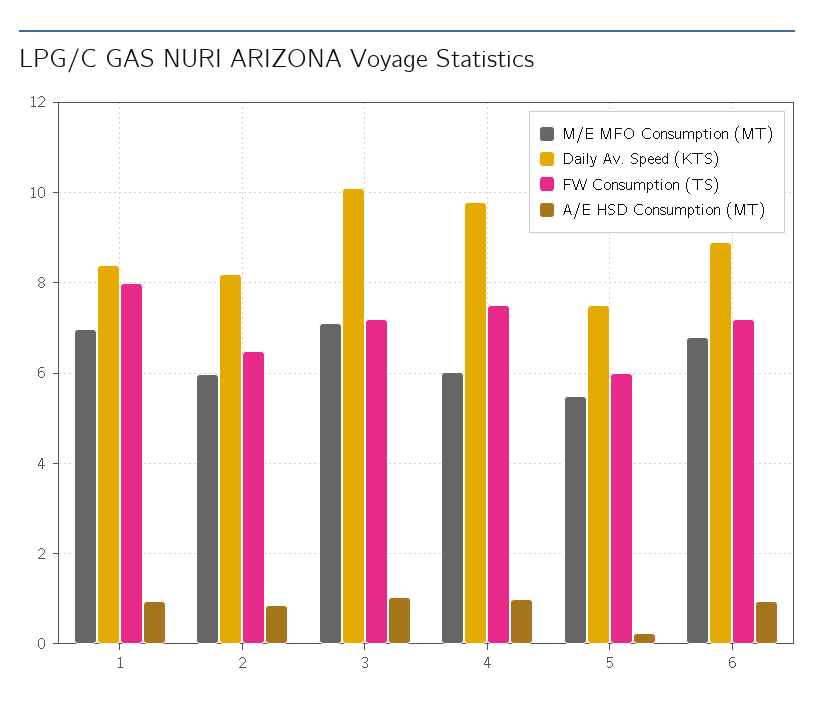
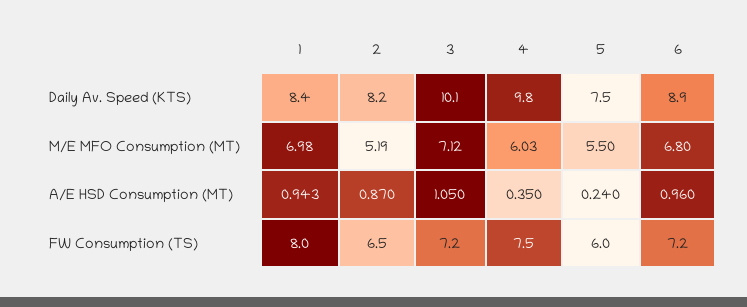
  {
    "M/E MFO Consumption (MT)": {
      "1": 6.98,
-     "2": 6,
+     "2": 5.19,
      "3": 7.12,
      "4": 6.03,
      "5": 5.5,
      "6": 6.8
    },
    "Daily Av. Speed (KTS)": {
      "1": 8.4,
      "2": 8.2,
      "3": 10.1,
      "4": 9.8,
      "5": 7.5,
      "6": 8.9
    },
    "FW Consumption (TS)": {
      "1": 8,
      "2": 6.5,
      "3": 7.2,
      "4": 7.5,
      "5": 6,
      "6": 7.2
    },
    "A/E HSD Consumption (MT)": {
      "1": 0.943,
      "2": 0.87,
      "3": 1.05,
-     "4": 1,
+     "4": 0.35,
      "5": 0.24,
      "6": 0.96
    }
  }

